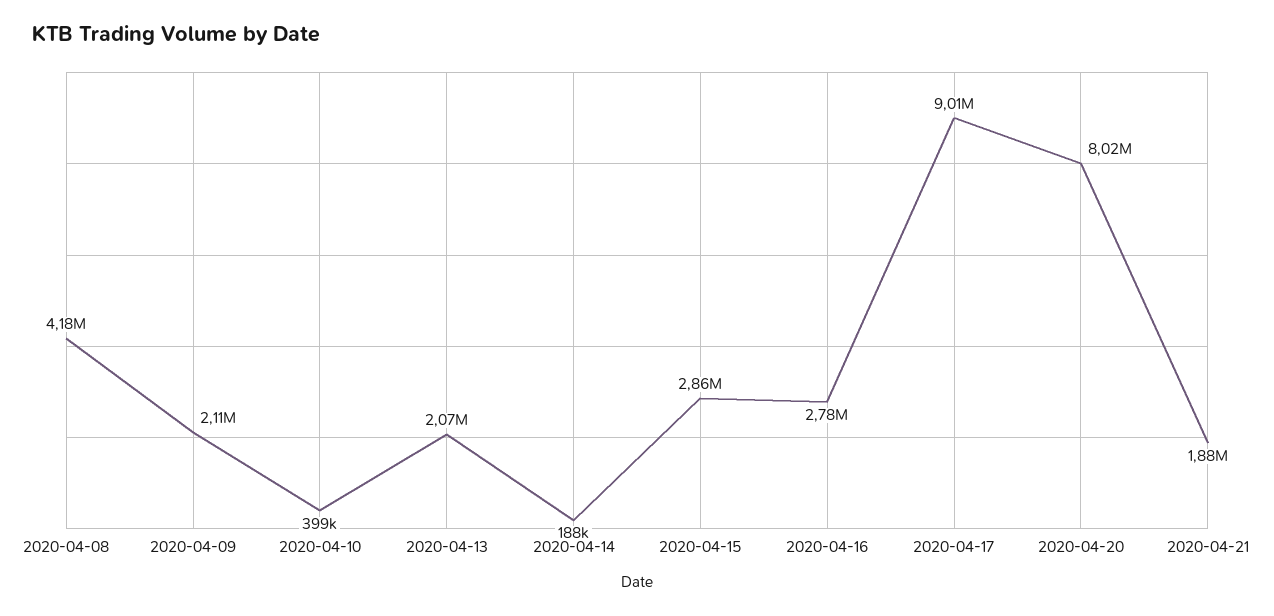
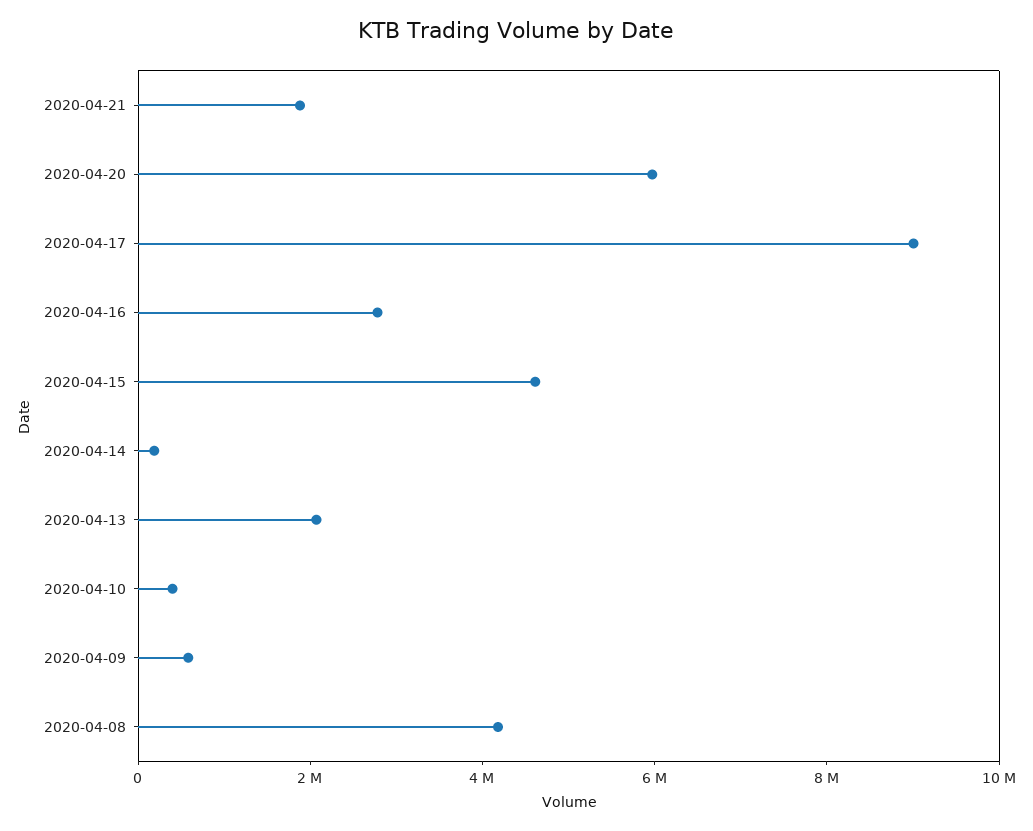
  {
    "2020-04-08": 4180000,
-   "2020-04-09": 2110000,
+   "2020-04-09": 500000,
    "2020-04-10": 399000,
    "2020-04-13": 2070000,
    "2020-04-14": 188000,
-   "2020-04-15": 2860000,
+   "2020-04-15": 4500000,
    "2020-04-16": 2780000,
    "2020-04-17": 9010000,
-   "2020-04-20": 8020000,
+   "2020-04-20": 6000000,
    "2020-04-21": 1880000
  }

